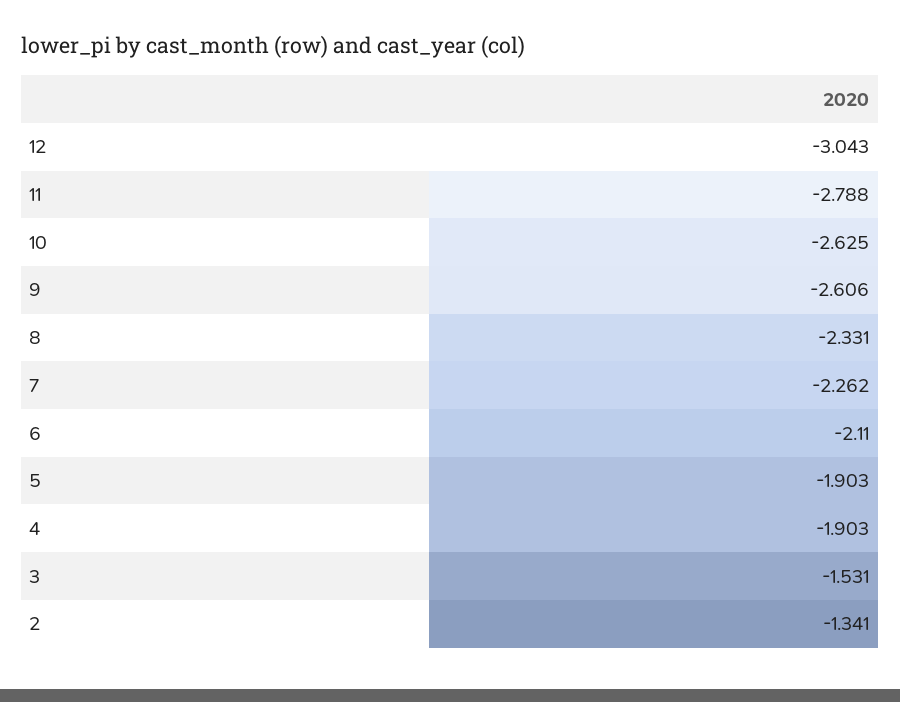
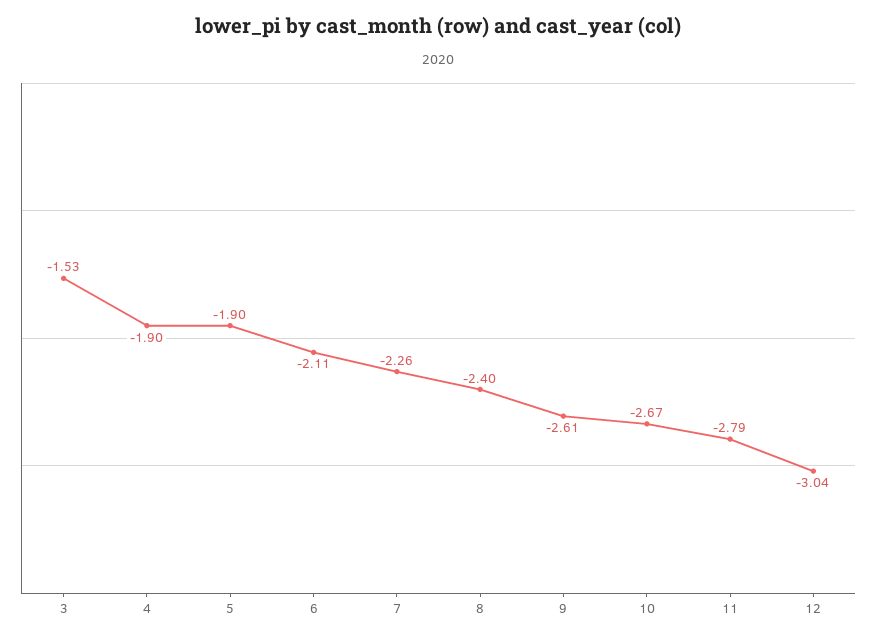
  {
    "12": -3.043,
    "11": -2.788,
-   "10": -2.625,
+   "10": -2.67,
    "9": -2.606,
-   "8": -2.331,
+   "8": -2.4,
    "7": -2.262,
    "6": -2.11,
    "5": -1.903,
    "4": -1.903,
-   "3": -1.531,
+   "3": -1.531
-   "2": -1.341
  }

